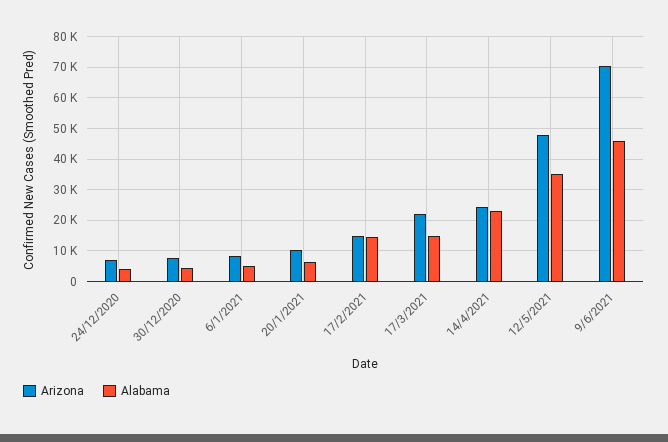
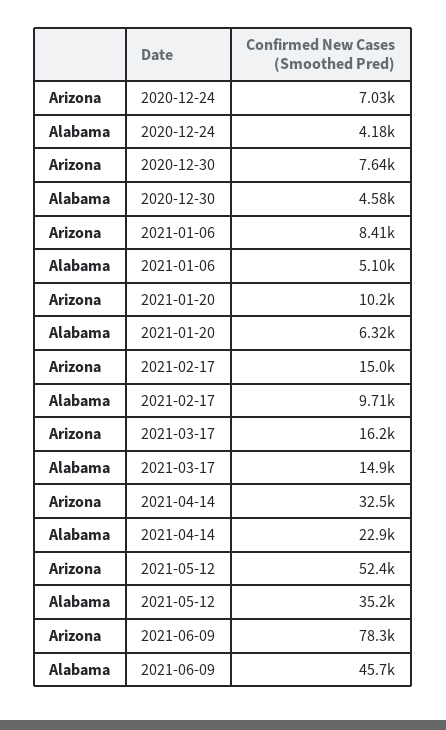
  {
    "Arizona": {
      "24/12/2020": 7030,
      "30/12/2020": 7640,
      "6/1/2021": 8410,
      "20/1/2021": 10200,
      "17/2/2021": 15000,
-     "17/3/2021": 22000,
+     "17/3/2021": 16200,
-     "14/4/2021": 24000,
+     "14/4/2021": 32500,
-     "12/5/2021": 48000,
+     "12/5/2021": 52400,
-     "9/6/2021": 70000
+     "9/6/2021": 78300
    },
    "Alabama": {
      "24/12/2020": 4180,
      "30/12/2020": 4580,
      "6/1/2021": 5100,
      "20/1/2021": 6320,
-     "17/2/2021": 14000,
+     "17/2/2021": 9710,
      "17/3/2021": 14900,
      "14/4/2021": 22900,
      "12/5/2021": 35200,
      "9/6/2021": 45700
    }
  }

